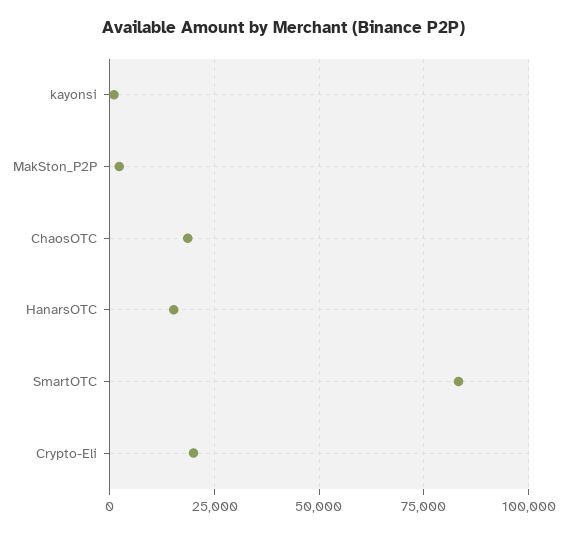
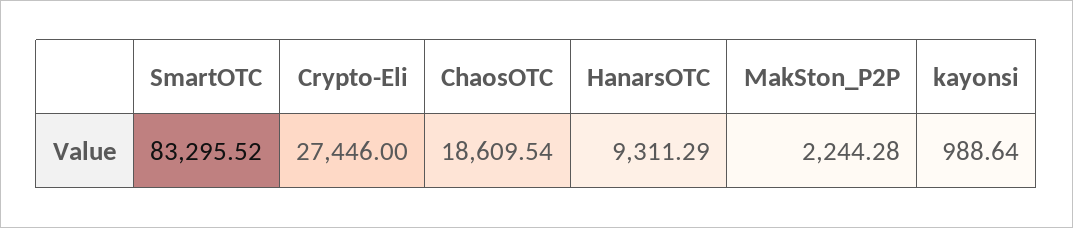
  {
    "kayonsi": 988.64,
    "MakSton_P2P": 2244.28,
    "ChaosOTC": 18609.54,
-   "HanarsOTC": 15000,
+   "HanarsOTC": 9311.29,
    "SmartOTC": 83295.52,
-   "Crypto-Eli": 20000
+   "Crypto-Eli": 27446
  }

